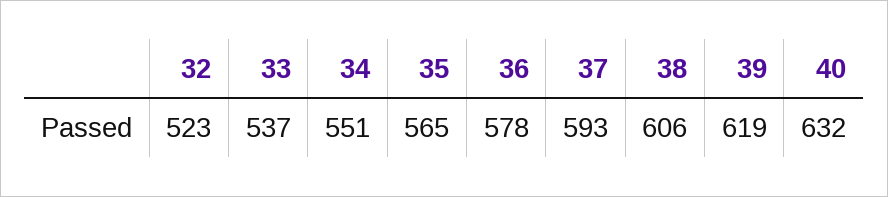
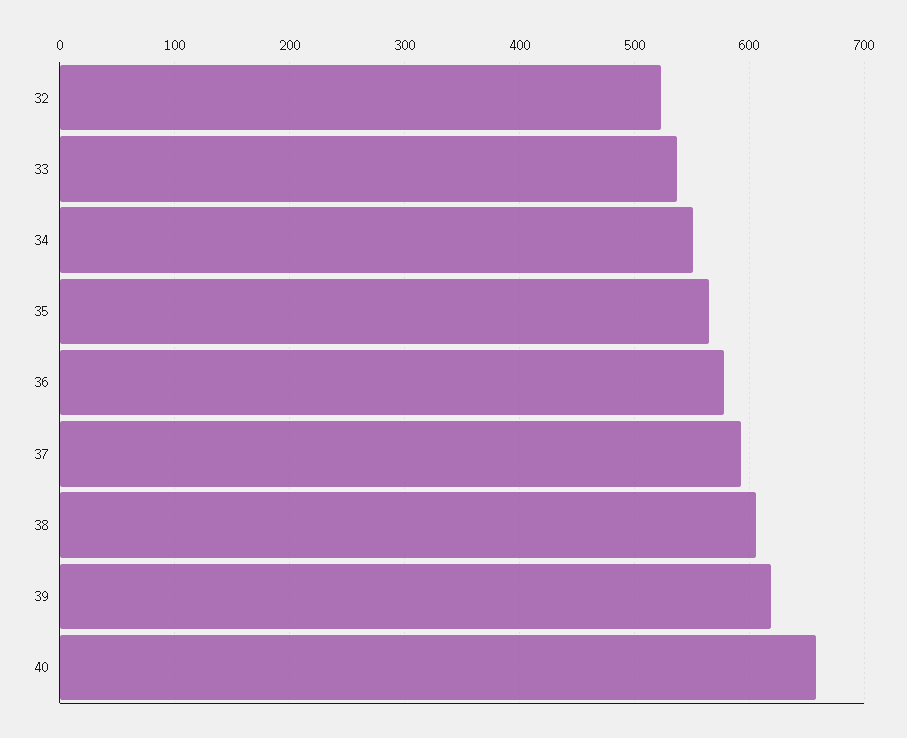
  {
    "32": 523,
    "33": 537,
    "34": 551,
    "35": 565,
    "36": 578,
    "37": 593,
    "38": 606,
    "39": 619,
-   "40": 632
+   "40": 660
  }

